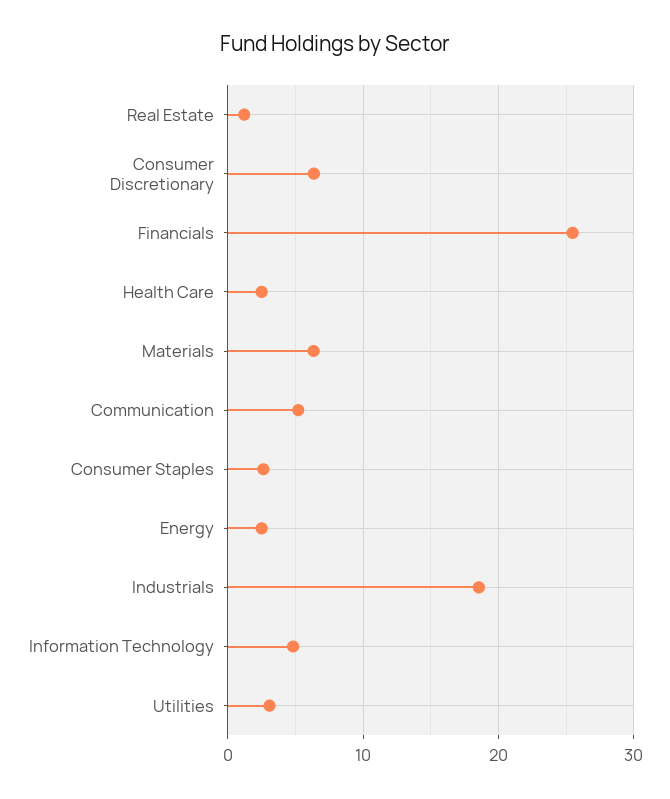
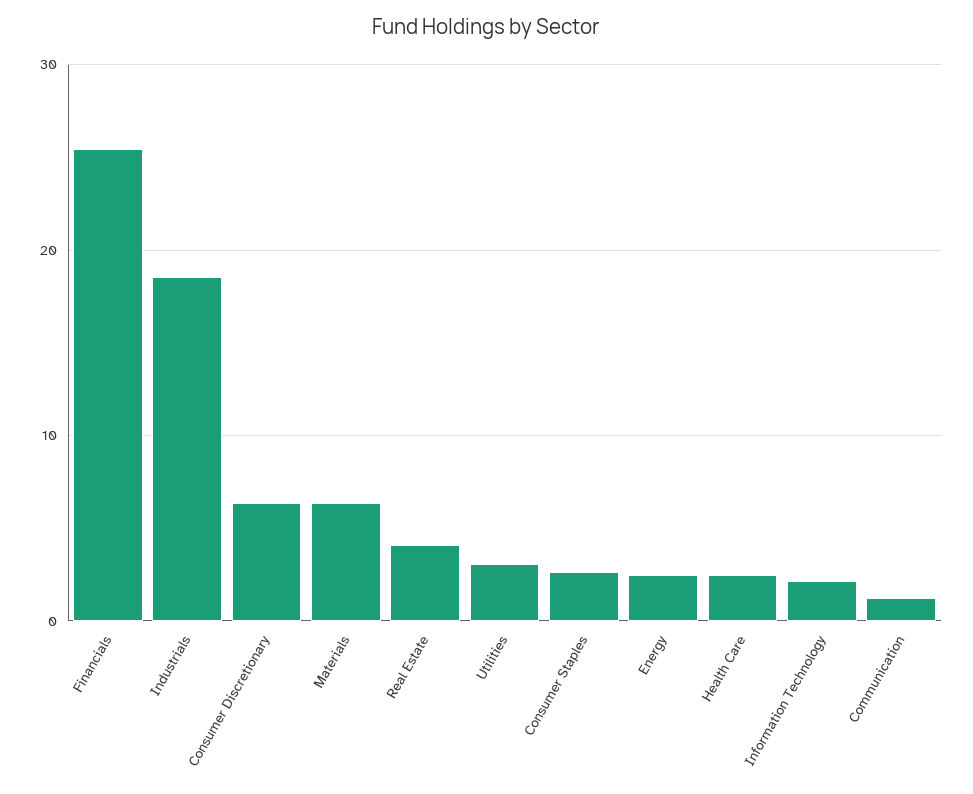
  {
-   "Real Estate": 1,
+   "Real Estate": 4,
    "Consumer Discretionary": 6,
    "Financials": 25,
    "Health Care": 2,
    "Materials": 6,
-   "Communication": 5,
+   "Communication": 1,
    "Consumer Staples": 3,
    "Energy": 3,
    "Industrials": 19,
-   "Information Technology": 5,
+   "Information Technology": 2,
    "Utilities": 3
  }

